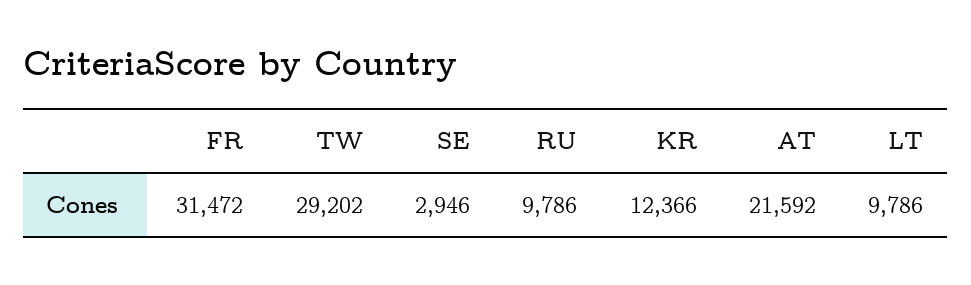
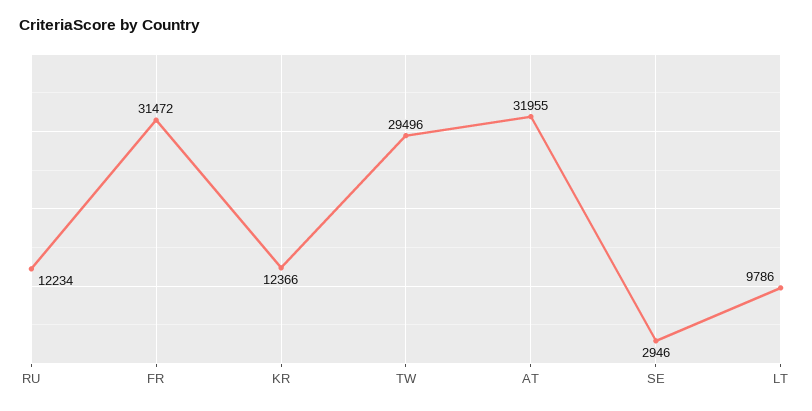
  {
    "FR": 31472,
-   "TW": 29202,
+   "TW": 29496,
    "SE": 2946,
-   "RU": 9786,
+   "RU": 12234,
    "KR": 12366,
-   "AT": 21592,
+   "AT": 31955,
    "LT": 9786
  }

